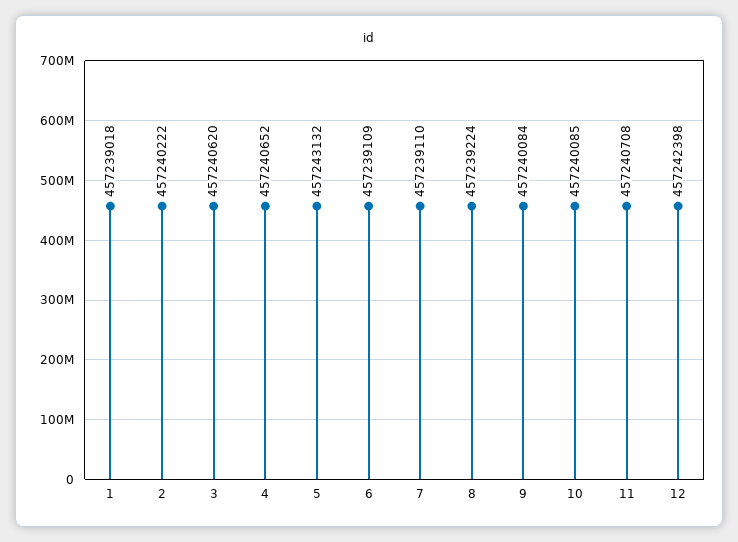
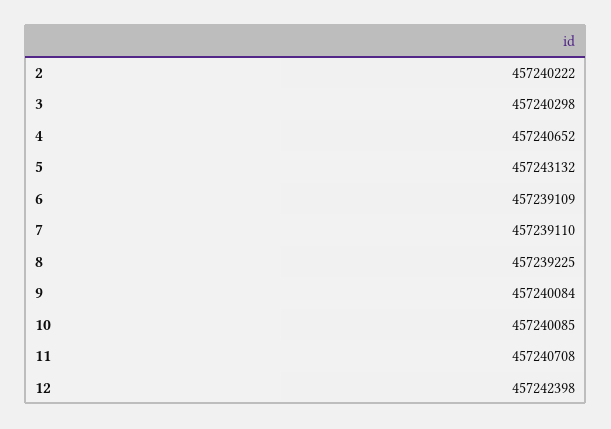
  {
-   "1": 457239018,
    "2": 457240222,
-   "3": 457240620,
+   "3": 457240298,
    "4": 457240652,
    "5": 457243132,
    "6": 457239109,
    "7": 457239110,
-   "8": 457239224,
+   "8": 457239225,
    "9": 457240084,
    "10": 457240085,
    "11": 457240708,
    "12": 457242398
  }

